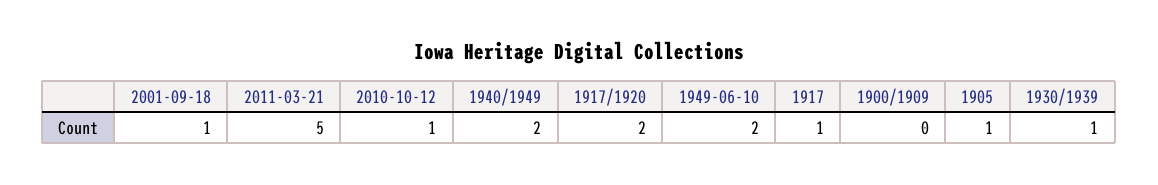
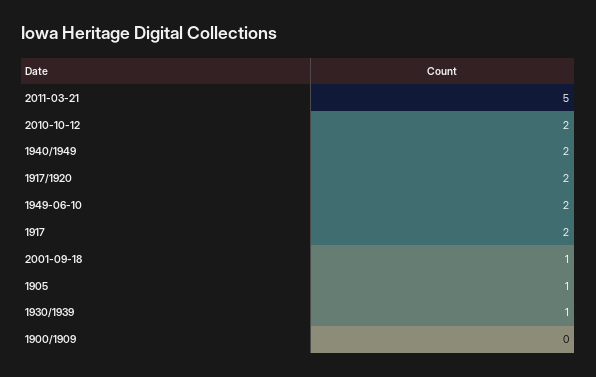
  {
    "2001-09-18": 1,
    "2011-03-21": 5,
-   "2010-10-12": 1,
+   "2010-10-12": 2,
    "1940/1949": 2,
    "1917/1920": 2,
    "1949-06-10": 2,
-   "1917": 1,
+   "1917": 2,
    "1900/1909": 0,
    "1905": 1,
    "1930/1939": 1
  }

